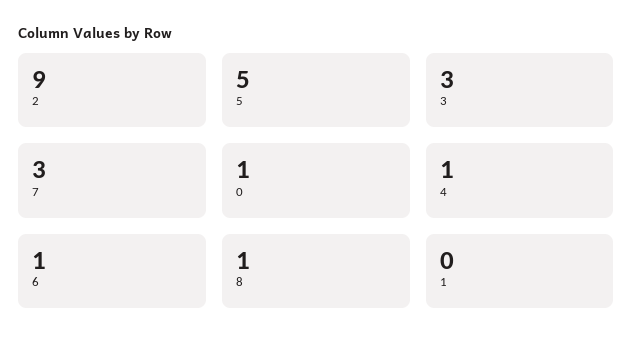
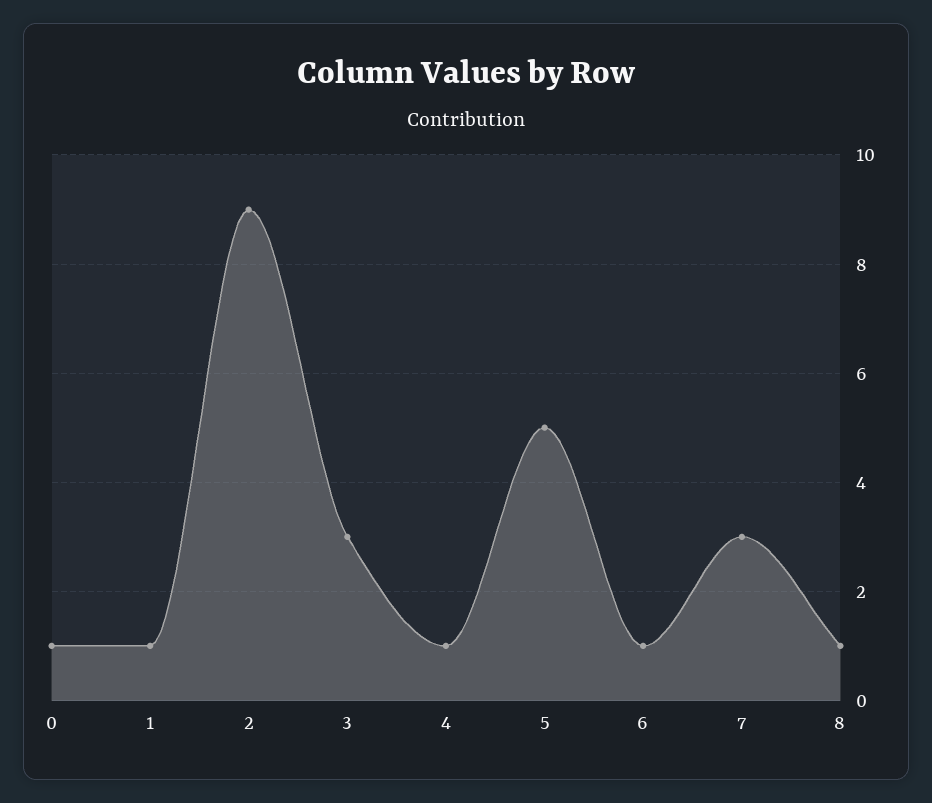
  {
    "2": 9,
    "5": 5,
    "3": 3,
    "7": 3,
    "0": 1,
    "4": 1,
    "6": 1,
    "8": 1,
-   "1": 0
+   "1": 1
  }

